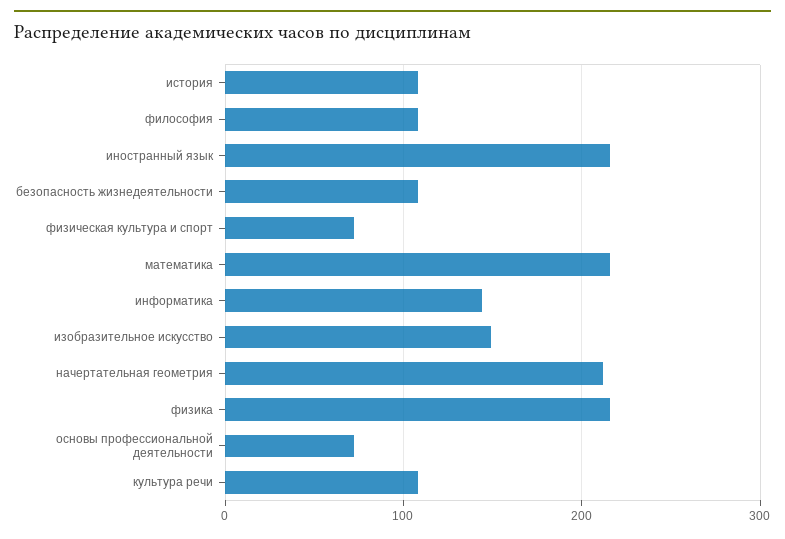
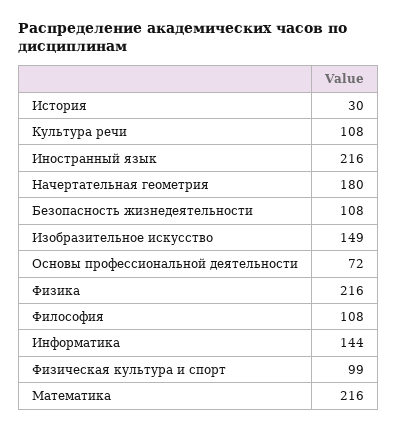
  {
-   "история": 110,
+   "история": 30,
    "философия": 108,
    "иностранный язык": 216,
    "безопасность жизнедеятельности": 108,
-   "физическая культура и спорт": 70,
+   "физическая культура и спорт": 99,
    "математика": 216,
    "информатика": 144,
    "изобразительное искусство": 149,
-   "начертательная геометрия": 210,
+   "начертательная геометрия": 180,
    "физика": 216,
    "основы профессиональной деятельности": 72,
    "культура речи": 108
  }

